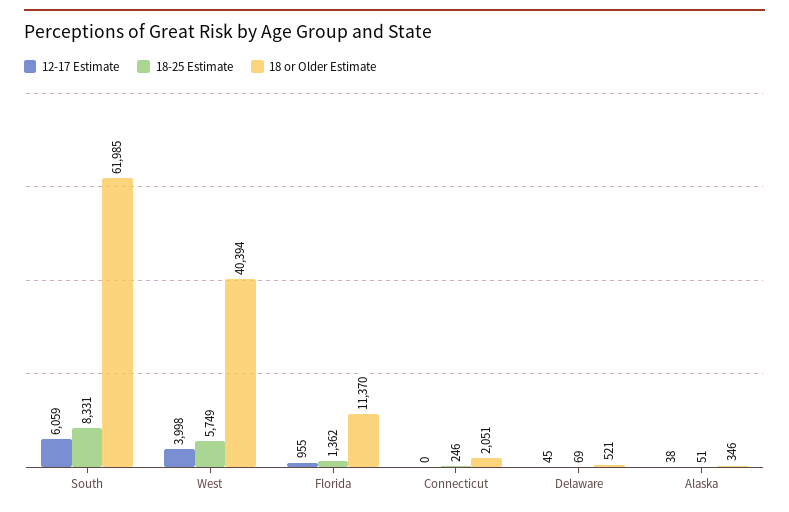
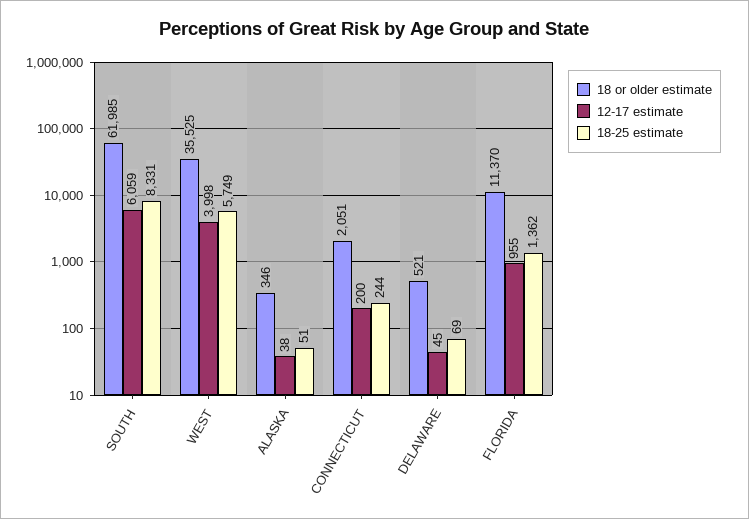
  {
    "12-17 Estimate": {
      "South": 6059,
      "West": 3998,
      "Florida": 955,
-     "Connecticut": 0,
+     "Connecticut": 200,
      "Delaware": 45,
      "Alaska": 38
    },
    "18-25 Estimate": {
      "South": 8331,
      "West": 5749,
      "Florida": 1362,
-     "Connecticut": 246,
+     "Connecticut": 244,
      "Delaware": 69,
      "Alaska": 51
    },
    "18 or Older Estimate": {
      "South": 61985,
-     "West": 40394,
+     "West": 35525,
      "Florida": 11370,
      "Connecticut": 2051,
      "Delaware": 521,
      "Alaska": 346
    }
  }

